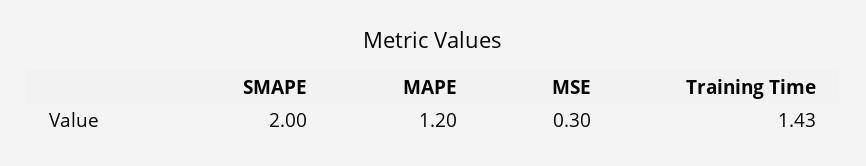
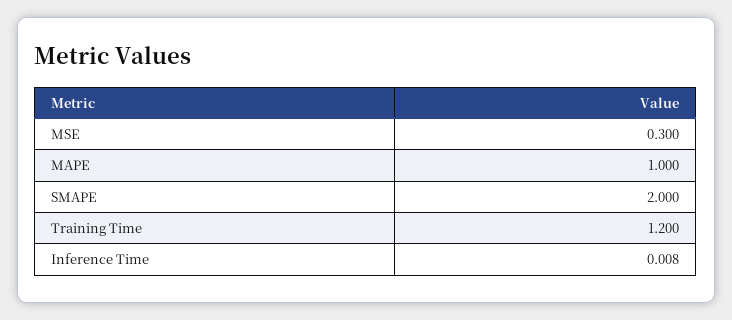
  {
    "SMAPE": 2,
-   "MAPE": 1.2,
+   "MAPE": 1,
    "MSE": 0.3,
-   "Training Time": 1.43
+   "Training Time": 1.2,
+   "Inference Time": 0.008
  }

